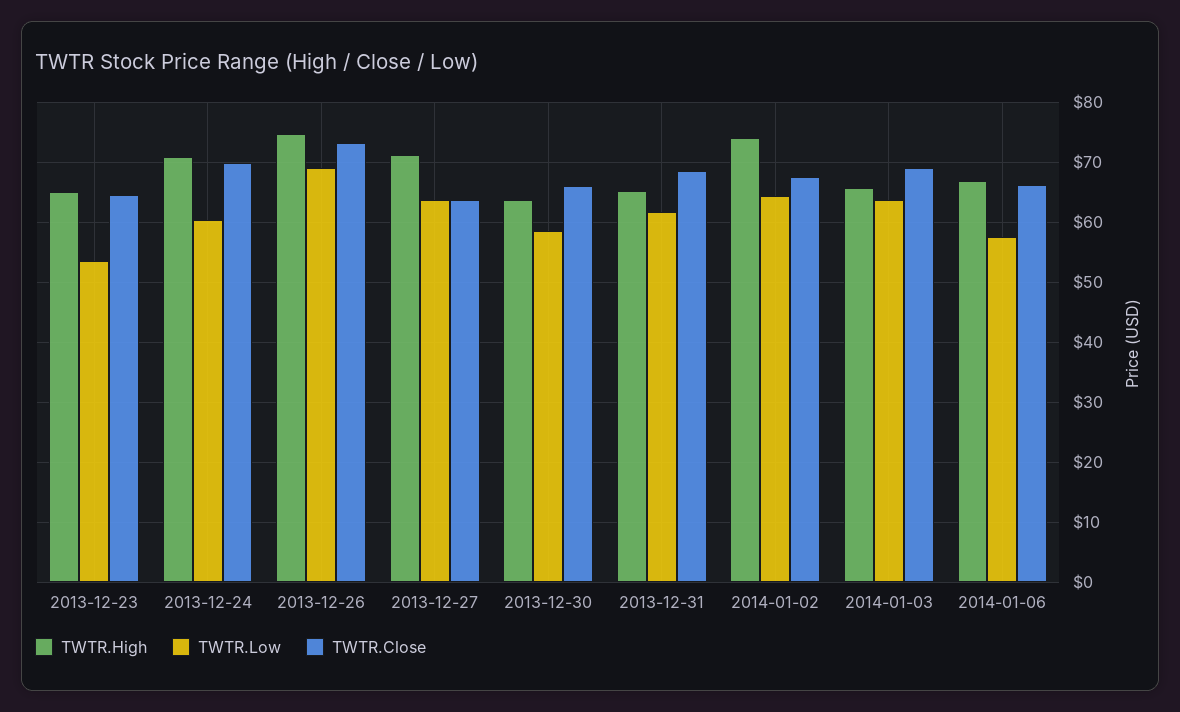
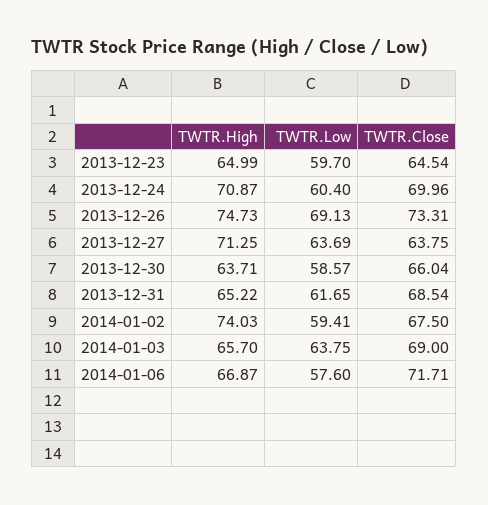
  {
    "TWTR.High": {
      "2013-12-23": 64.99,
      "2013-12-24": 70.87,
      "2013-12-26": 74.73,
      "2013-12-27": 71.25,
      "2013-12-30": 63.71,
      "2013-12-31": 65.22,
      "2014-01-02": 74.03,
      "2014-01-03": 65.7,
      "2014-01-06": 66.87
    },
    "TWTR.Low": {
-     "2013-12-23": 54,
+     "2013-12-23": 59.7,
      "2013-12-24": 60.4,
      "2013-12-26": 69.13,
      "2013-12-27": 63.69,
      "2013-12-30": 58.57,
      "2013-12-31": 61.65,
-     "2014-01-02": 64,
+     "2014-01-02": 59.41,
      "2014-01-03": 63.75,
      "2014-01-06": 57.6
    },
    "TWTR.Close": {
      "2013-12-23": 64.54,
      "2013-12-24": 69.96,
      "2013-12-26": 73.31,
      "2013-12-27": 63.75,
      "2013-12-30": 66.04,
      "2013-12-31": 68.54,
      "2014-01-02": 67.5,
      "2014-01-03": 69,
-     "2014-01-06": 66
+     "2014-01-06": 71.71
    }
  }

